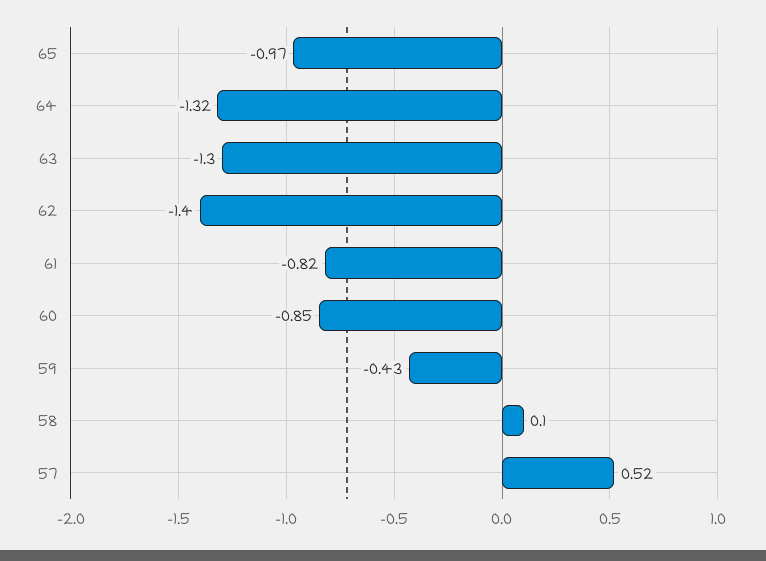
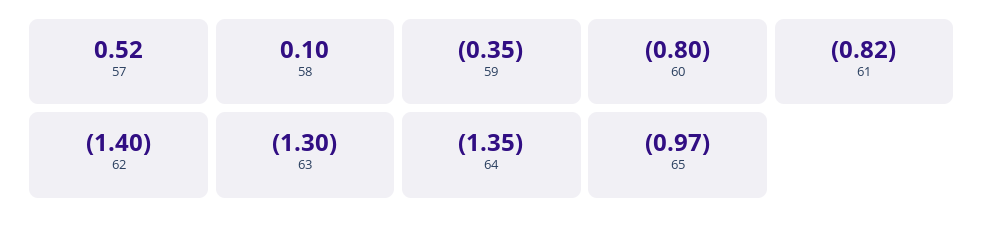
  {
    "65": -0.97,
-   "64": -1.32,
+   "64": -1.35,
    "63": -1.3,
    "62": -1.4,
    "61": -0.82,
-   "60": -0.85,
+   "60": -0.8,
-   "59": -0.43,
+   "59": -0.35,
    "58": 0.1,
    "57": 0.52
  }

